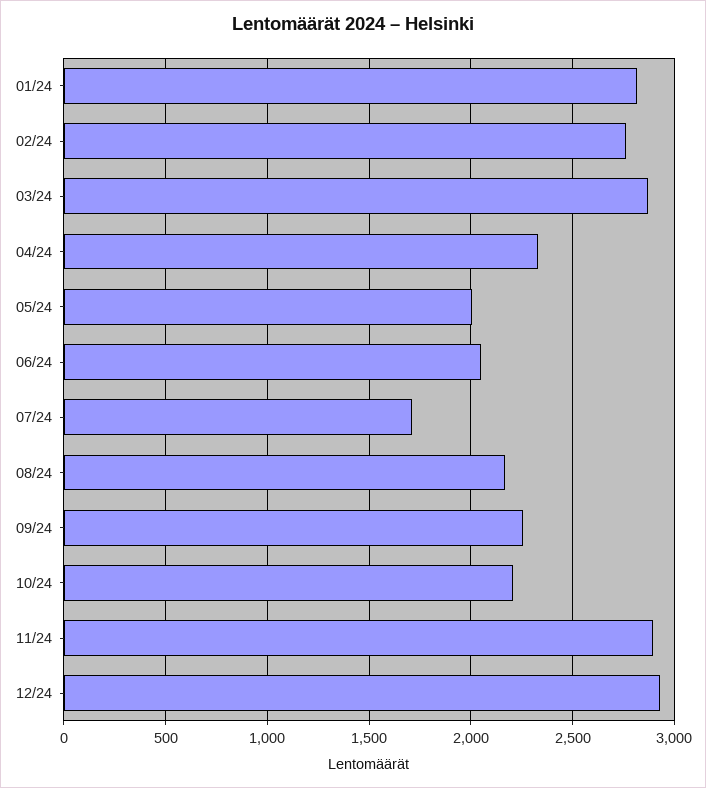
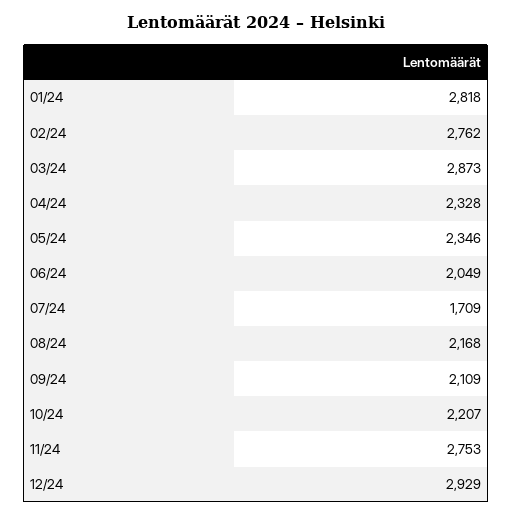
  {
    "01/24": 2818,
    "02/24": 2762,
    "03/24": 2873,
    "04/24": 2328,
-   "05/24": 2000,
+   "05/24": 2346,
    "06/24": 2049,
    "07/24": 1709,
    "08/24": 2168,
-   "09/24": 2250,
+   "09/24": 2109,
    "10/24": 2207,
-   "11/24": 2900,
+   "11/24": 2753,
    "12/24": 2929
  }

